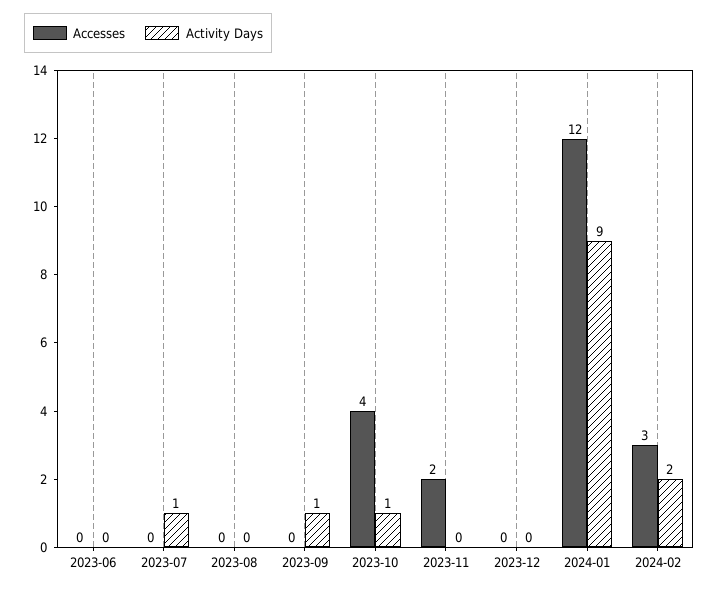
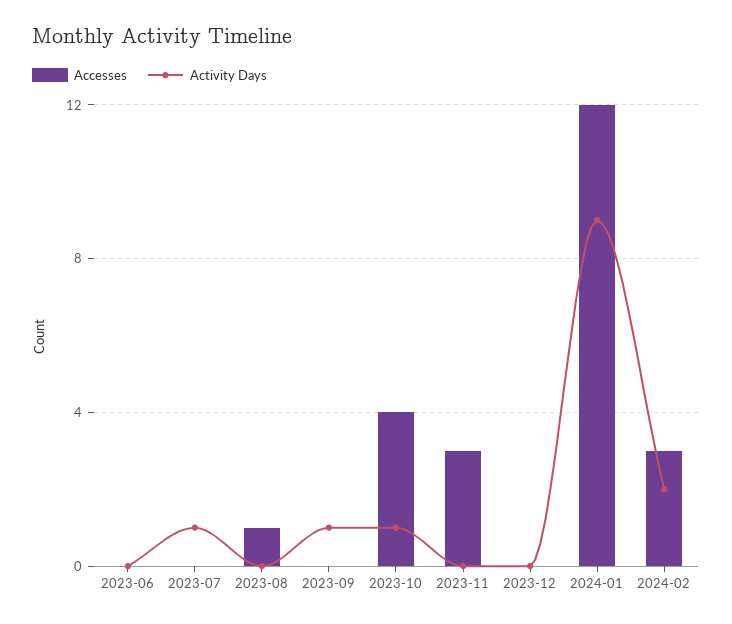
  {
    "Accesses": {
      "2023-06": 0,
      "2023-07": 0,
-     "2023-08": 0,
+     "2023-08": 1,
      "2023-09": 0,
      "2023-10": 4,
-     "2023-11": 2,
+     "2023-11": 3,
      "2023-12": 0,
      "2024-01": 12,
      "2024-02": 3
    },
    "Activity Days": {
      "2023-06": 0,
      "2023-07": 1,
      "2023-08": 0,
      "2023-09": 1,
      "2023-10": 1,
      "2023-11": 0,
      "2023-12": 0,
      "2024-01": 9,
      "2024-02": 2
    }
  }

